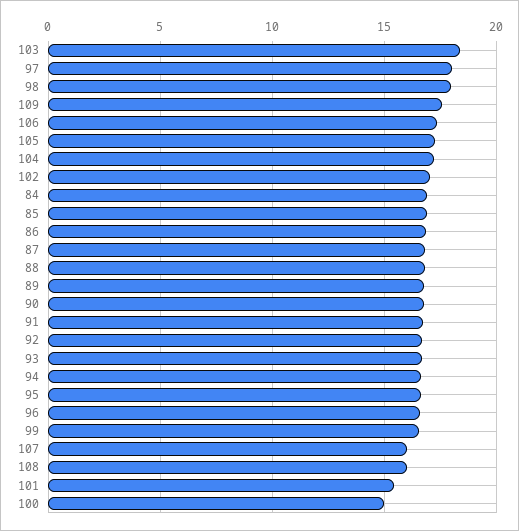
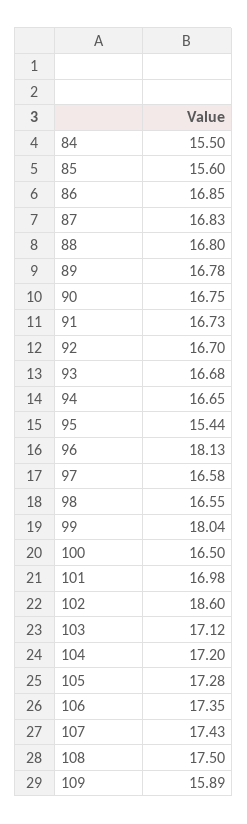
  {
-   "103": 18.5,
+   "103": 17.12,
-   "97": 18,
+   "97": 16.58,
-   "98": 18,
+   "98": 16.55,
-   "109": 17.5,
+   "109": 15.89,
    "106": 17.35,
    "105": 17.28,
    "104": 17.2,
-   "102": 17,
+   "102": 18.6,
-   "84": 17,
+   "84": 15.5,
-   "85": 17,
+   "85": 15.6,
    "86": 16.85,
    "87": 16.83,
    "88": 16.8,
    "89": 16.78,
    "90": 16.75,
    "91": 16.73,
    "92": 16.7,
    "93": 16.68,
    "94": 16.65,
-   "95": 16.5,
+   "95": 15.44,
-   "96": 16.5,
+   "96": 18.13,
-   "99": 16.5,
+   "99": 18.04,
-   "107": 16,
+   "107": 17.43,
-   "108": 16,
+   "108": 17.5,
-   "101": 15.5,
+   "101": 16.98,
-   "100": 15
+   "100": 16.5
  }

